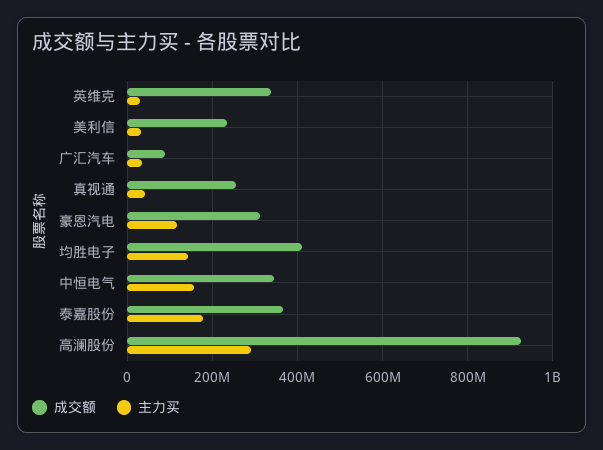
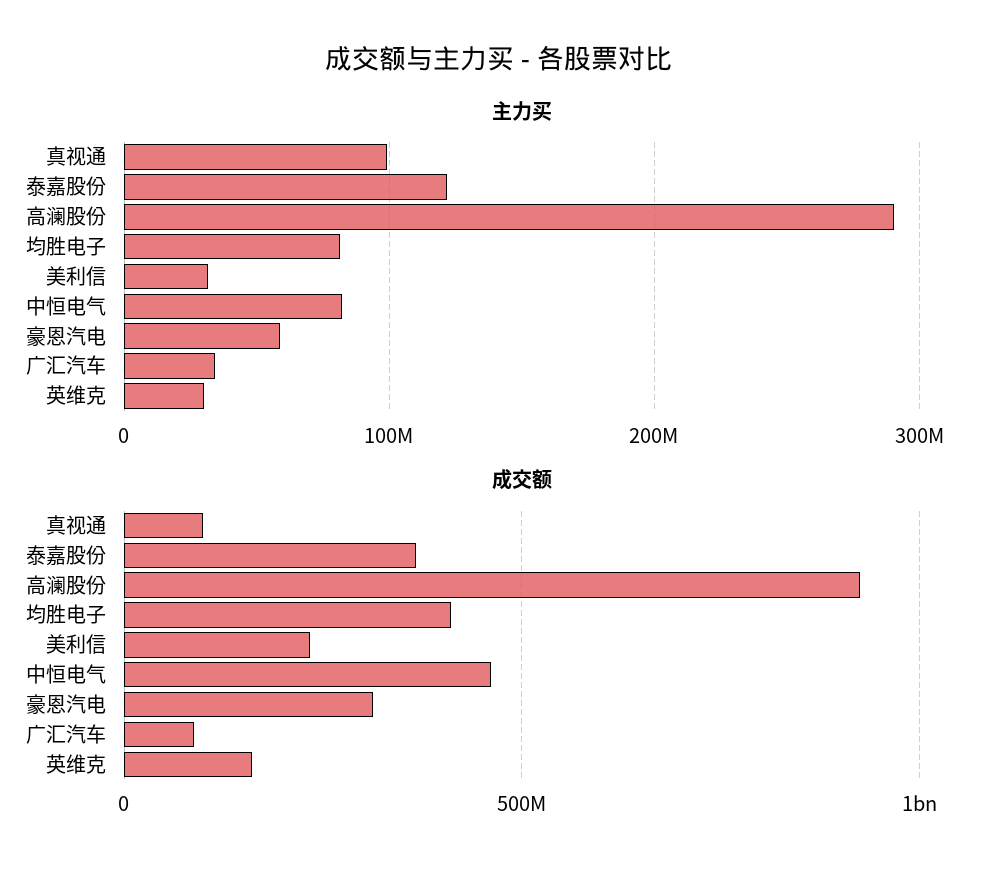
  {
    "成交额": {
-     "英维克": 340000000,
+     "英维克": 150000000,
      "美利信": 240000000,
      "广汇汽车": 80000000,
-     "真视通": 260000000,
+     "真视通": 100000000,
      "豪恩汽电": 320000000,
      "均胜电子": 420000000,
-     "中恒电气": 340000000,
+     "中恒电气": 450000000,
      "泰嘉股份": 360000000,
      "高澜股份": 920000000
    },
    "主力买": {
      "英维克": 30000000,
      "美利信": 30000000,
      "广汇汽车": 30000000,
-     "真视通": 40000000,
+     "真视通": 100000000,
-     "豪恩汽电": 120000000,
+     "豪恩汽电": 60000000,
-     "均胜电子": 140000000,
+     "均胜电子": 80000000,
-     "中恒电气": 160000000,
+     "中恒电气": 80000000,
-     "泰嘉股份": 180000000,
+     "泰嘉股份": 120000000,
      "高澜股份": 290000000
    }
  }

